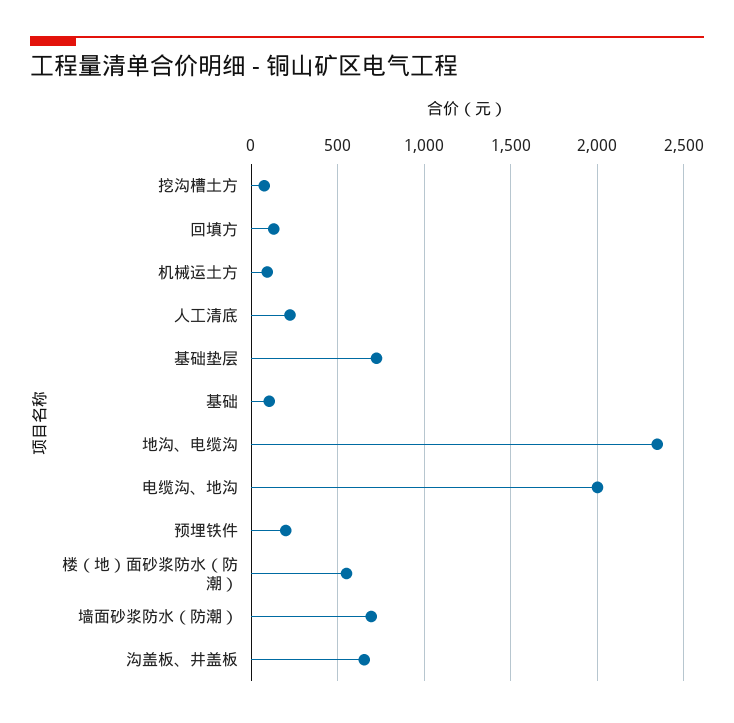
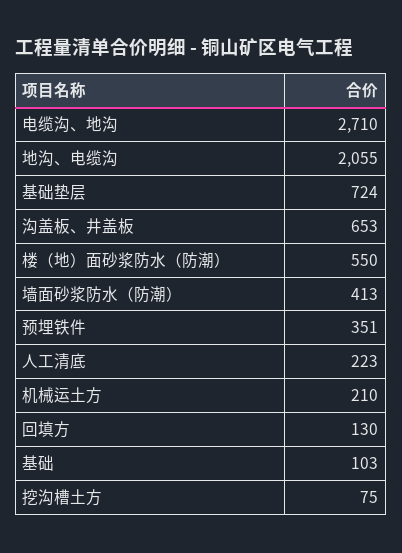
  {
    "挖沟槽土方": 75,
    "回填方": 130,
-   "机械运土方": 100,
+   "机械运土方": 210,
    "人工清底": 223,
    "基础垫层": 724,
    "基础": 103,
-   "地沟、电缆沟": 2350,
+   "地沟、电缆沟": 2055,
-   "电缆沟、地沟": 2000,
+   "电缆沟、地沟": 2710,
-   "预埋铁件": 200,
+   "预埋铁件": 351,
    "楼（地）面砂浆防水（防潮）": 550,
-   "墙面砂浆防水（防潮）": 700,
+   "墙面砂浆防水（防潮）": 413,
    "沟盖板、井盖板": 653
  }

